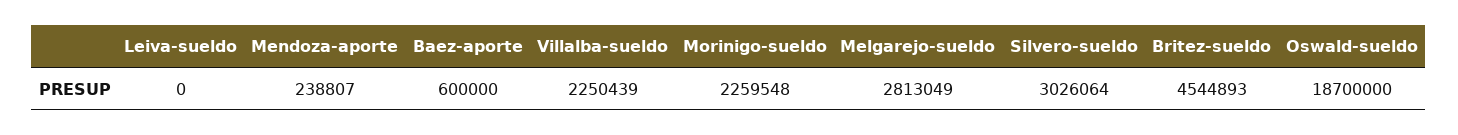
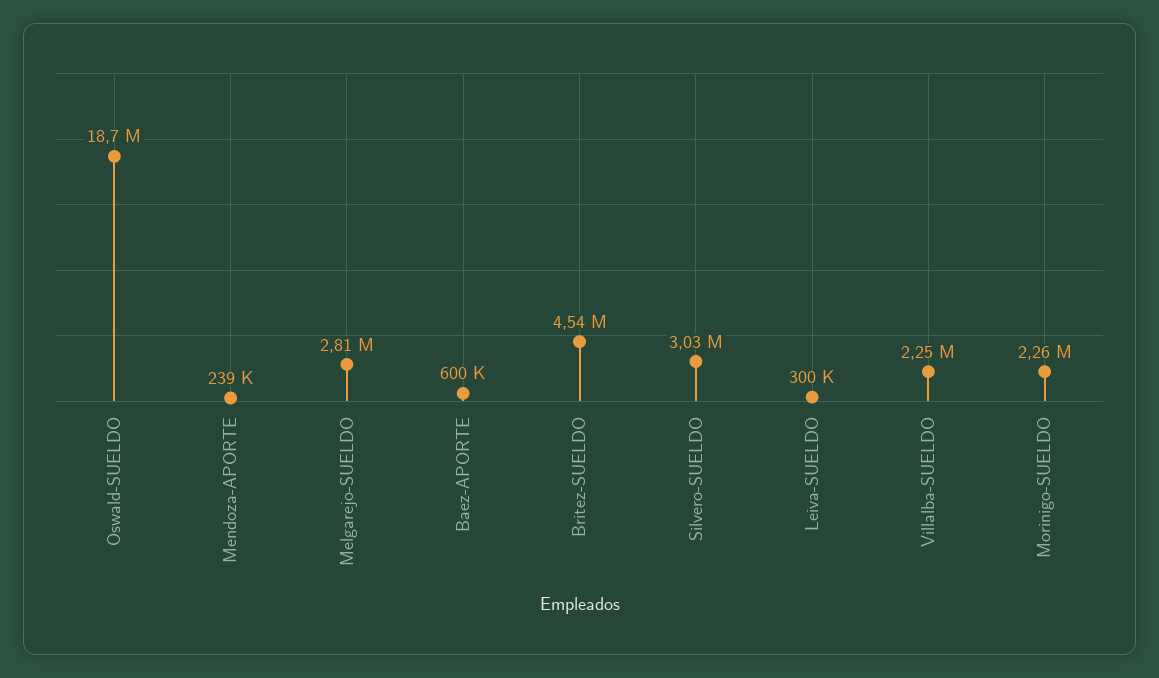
  {
-   "Leiva-sueldo": 0,
+   "Leiva-sueldo": 300000,
    "Mendoza-aporte": 238807,
    "Baez-aporte": 600000,
    "Villalba-sueldo": 2250439,
    "Morinigo-sueldo": 2259548,
    "Melgarejo-sueldo": 2813049,
    "Silvero-sueldo": 3026064,
    "Britez-sueldo": 4544893,
    "Oswald-sueldo": 18700000
  }

